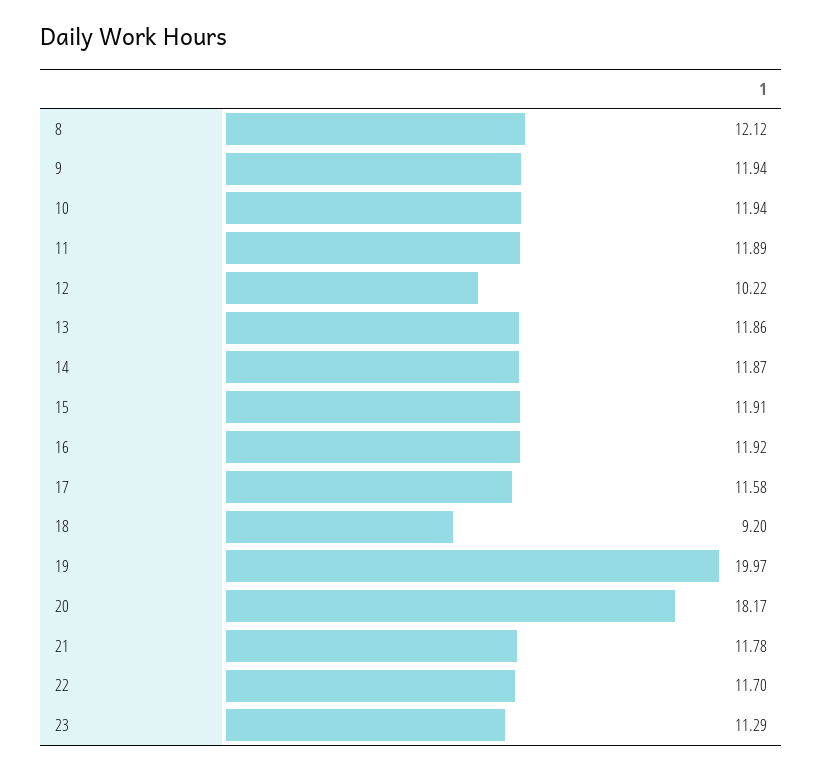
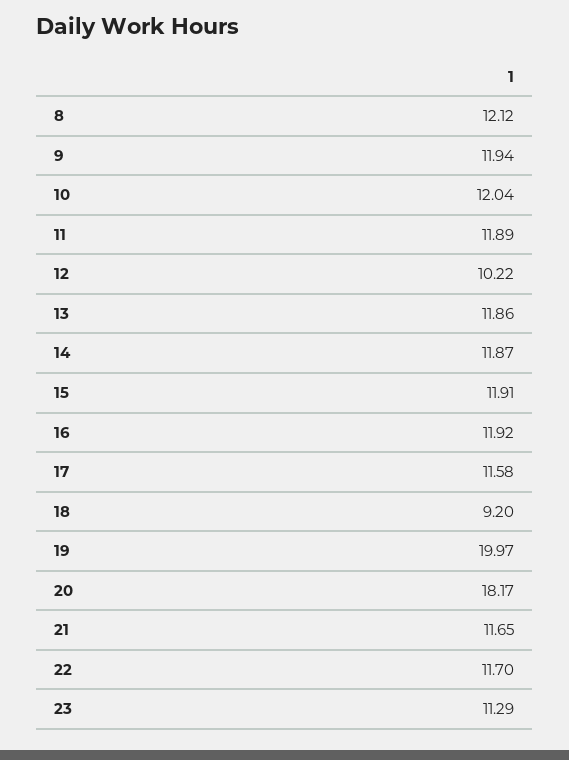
  {
    "8": 12.12,
    "9": 11.94,
-   "10": 11.94,
+   "10": 12.04,
    "11": 11.89,
    "12": 10.22,
    "13": 11.86,
    "14": 11.87,
    "15": 11.91,
    "16": 11.92,
    "17": 11.58,
    "18": 9.2,
    "19": 19.97,
    "20": 18.17,
-   "21": 11.78,
+   "21": 11.65,
    "22": 11.7,
    "23": 11.29
  }

